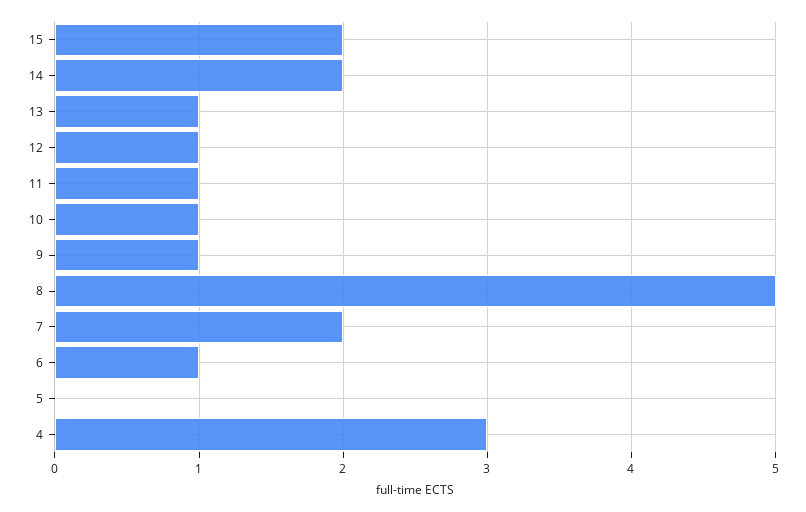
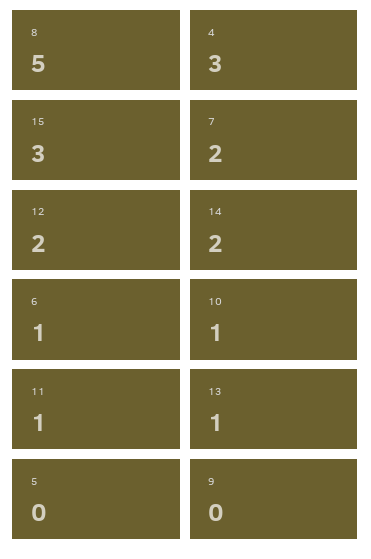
  {
-   "15": 2,
+   "15": 3,
    "14": 2,
    "13": 1,
-   "12": 1,
+   "12": 2,
    "11": 1,
    "10": 1,
-   "9": 1,
+   "9": 0,
    "8": 5,
    "7": 2,
    "6": 1,
    "5": 0,
    "4": 3
  }

